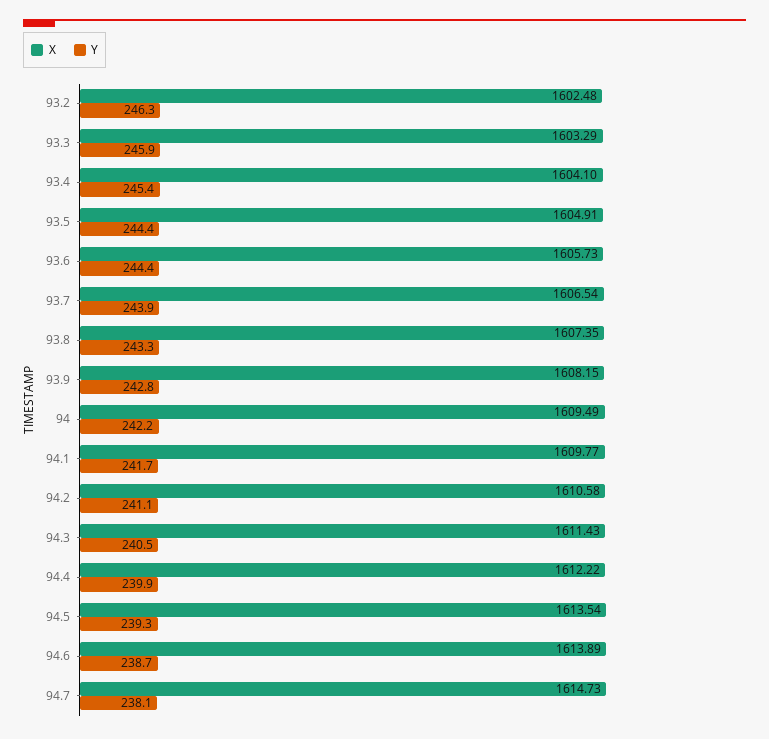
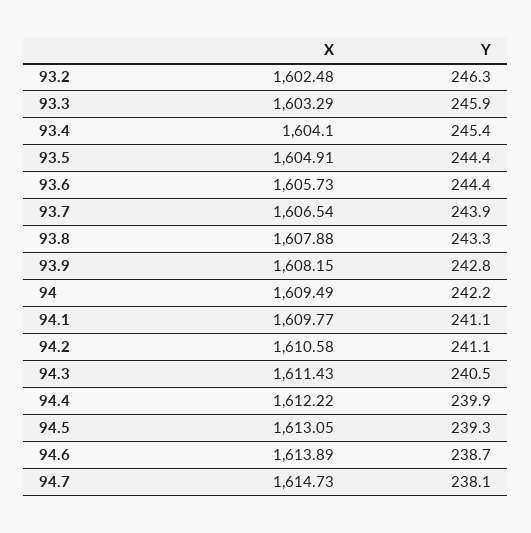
  {
    "X": {
      "93.2": 1602.48,
      "93.3": 1603.29,
      "93.4": 1604.1,
      "93.5": 1604.91,
      "93.6": 1605.73,
      "93.7": 1606.54,
-     "93.8": 1607.35,
+     "93.8": 1607.88,
      "93.9": 1608.15,
      "94": 1609.49,
      "94.1": 1609.77,
      "94.2": 1610.58,
      "94.3": 1611.43,
      "94.4": 1612.22,
-     "94.5": 1613.54,
+     "94.5": 1613.05,
      "94.6": 1613.89,
      "94.7": 1614.73
    },
    "Y": {
      "93.2": 246.3,
      "93.3": 245.9,
      "93.4": 245.4,
      "93.5": 244.4,
      "93.6": 244.4,
      "93.7": 243.9,
      "93.8": 243.3,
      "93.9": 242.8,
      "94": 242.2,
-     "94.1": 241.7,
+     "94.1": 241.1,
      "94.2": 241.1,
      "94.3": 240.5,
      "94.4": 239.9,
      "94.5": 239.3,
      "94.6": 238.7,
      "94.7": 238.1
    }
  }

